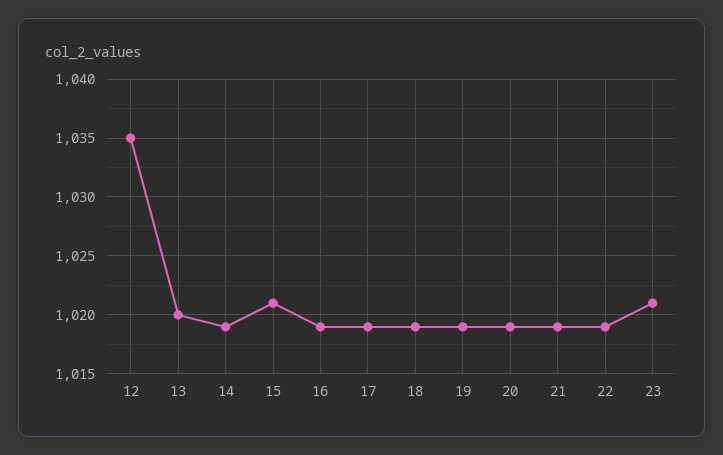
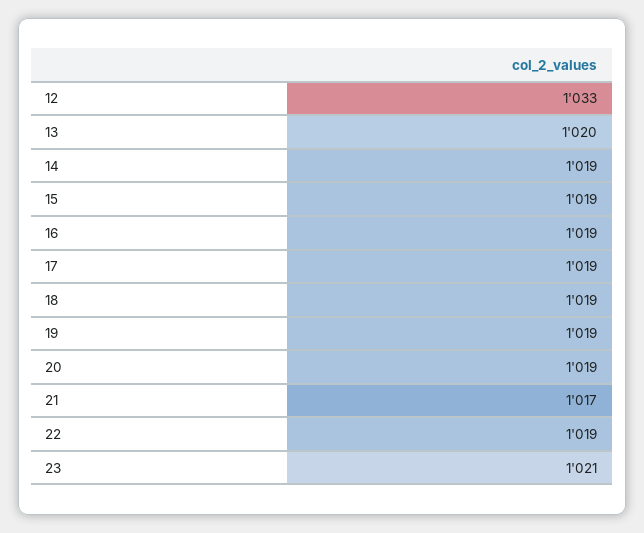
  {
-   "12": 1035,
+   "12": 1033,
    "13": 1020,
    "14": 1019,
-   "15": 1021,
+   "15": 1019,
    "16": 1019,
    "17": 1019,
    "18": 1019,
    "19": 1019,
    "20": 1019,
-   "21": 1019,
+   "21": 1017,
    "22": 1019,
    "23": 1021
  }

